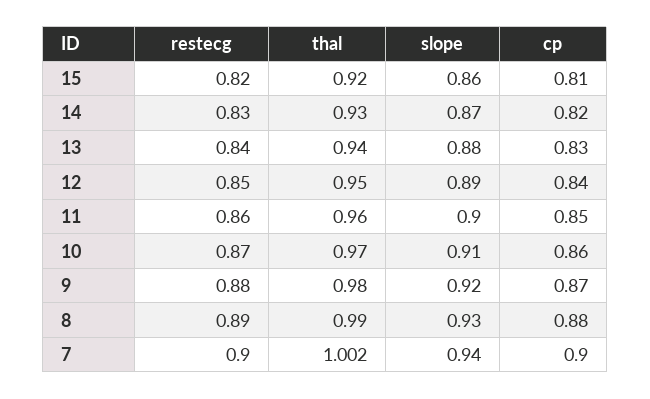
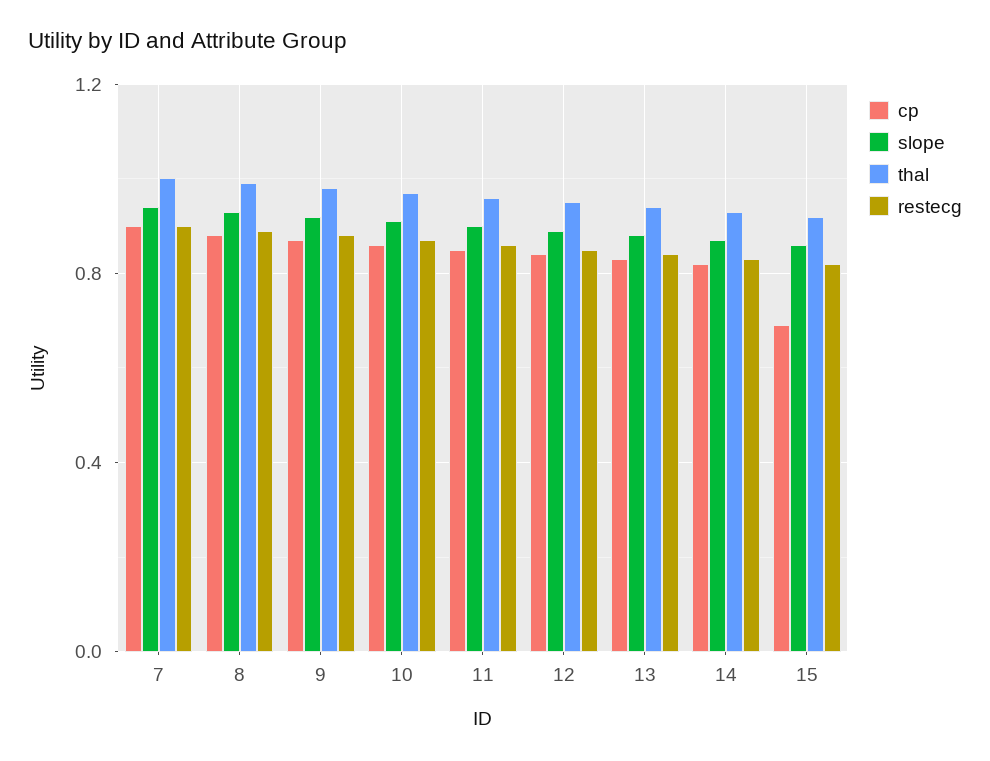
  {
    "restecg": {
      "15": 0.82,
      "14": 0.83,
      "13": 0.84,
      "12": 0.85,
      "11": 0.86,
      "10": 0.87,
      "9": 0.88,
      "8": 0.89,
      "7": 0.9
    },
    "thal": {
      "15": 0.92,
      "14": 0.93,
      "13": 0.94,
      "12": 0.95,
      "11": 0.96,
      "10": 0.97,
      "9": 0.98,
      "8": 0.99,
      "7": 1.002
    },
    "slope": {
      "15": 0.86,
      "14": 0.87,
      "13": 0.88,
      "12": 0.89,
      "11": 0.9,
      "10": 0.91,
      "9": 0.92,
      "8": 0.93,
      "7": 0.94
    },
    "cp": {
-     "15": 0.81,
+     "15": 0.7,
      "14": 0.82,
      "13": 0.83,
      "12": 0.84,
      "11": 0.85,
      "10": 0.86,
      "9": 0.87,
      "8": 0.88,
      "7": 0.9
    }
  }

